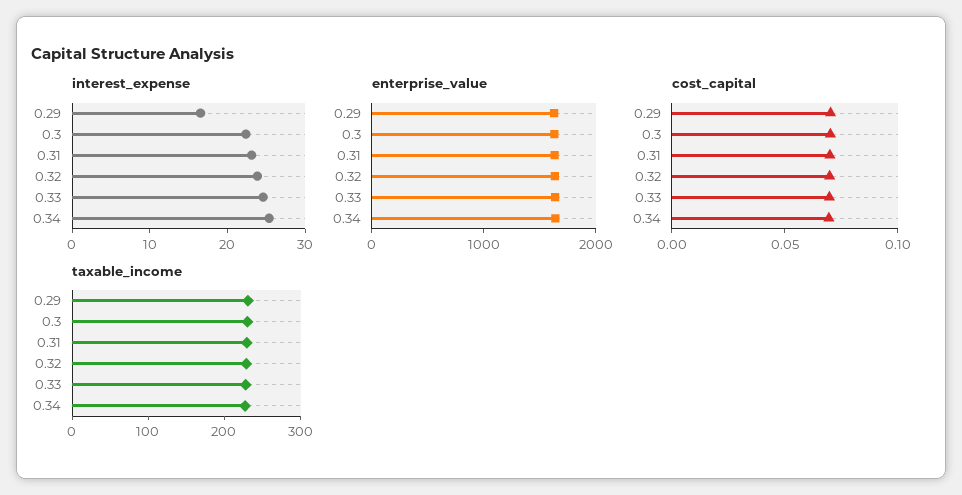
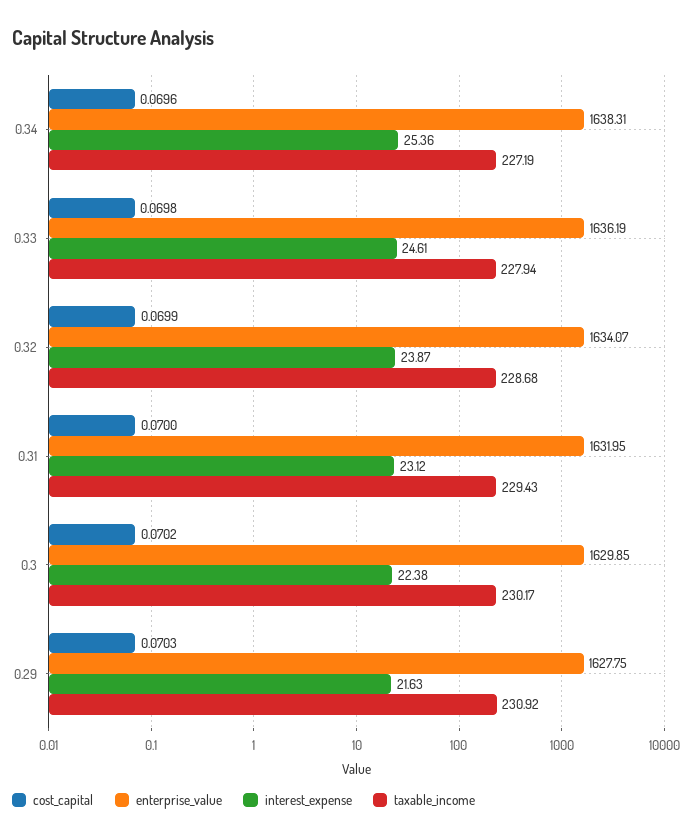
  {
    "interest_expense": {
-     "0.29": 16,
+     "0.29": 21.63,
      "0.3": 22.38,
      "0.31": 23.12,
      "0.32": 23.87,
      "0.33": 24.61,
      "0.34": 25.36
    },
    "enterprise_value": {
      "0.29": 1627.75,
      "0.3": 1629.85,
      "0.31": 1631.95,
      "0.32": 1634.07,
      "0.33": 1636.19,
      "0.34": 1638.31
    },
    "cost_capital": {
      "0.29": 0.0703,
      "0.3": 0.0702,
      "0.31": 0.07,
      "0.32": 0.0699,
      "0.33": 0.0698,
      "0.34": 0.0696
    },
    "taxable_income": {
      "0.29": 230.92,
      "0.3": 230.17,
      "0.31": 229.43,
      "0.32": 228.68,
      "0.33": 227.94,
      "0.34": 227.19
    }
  }

